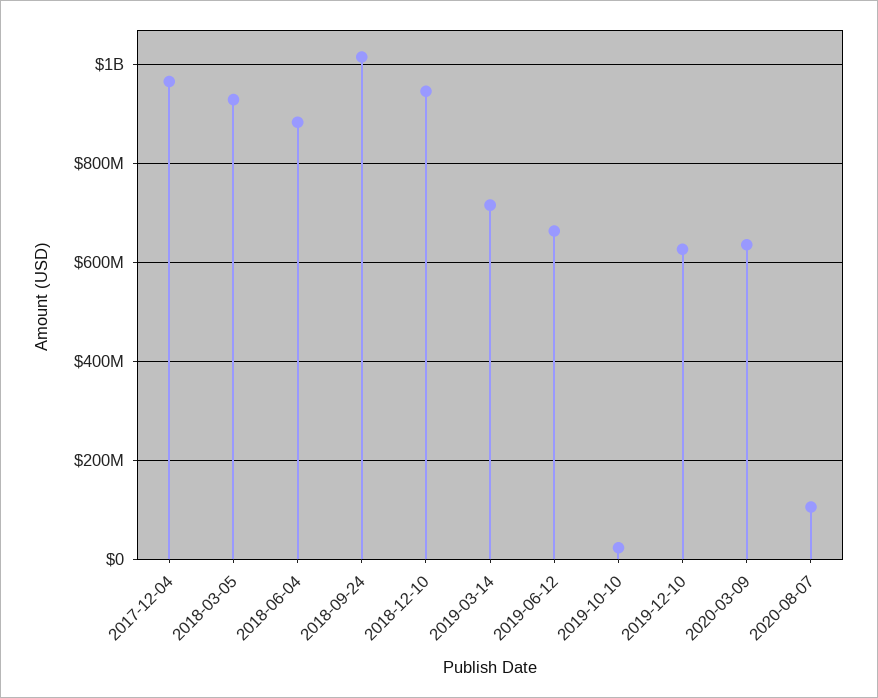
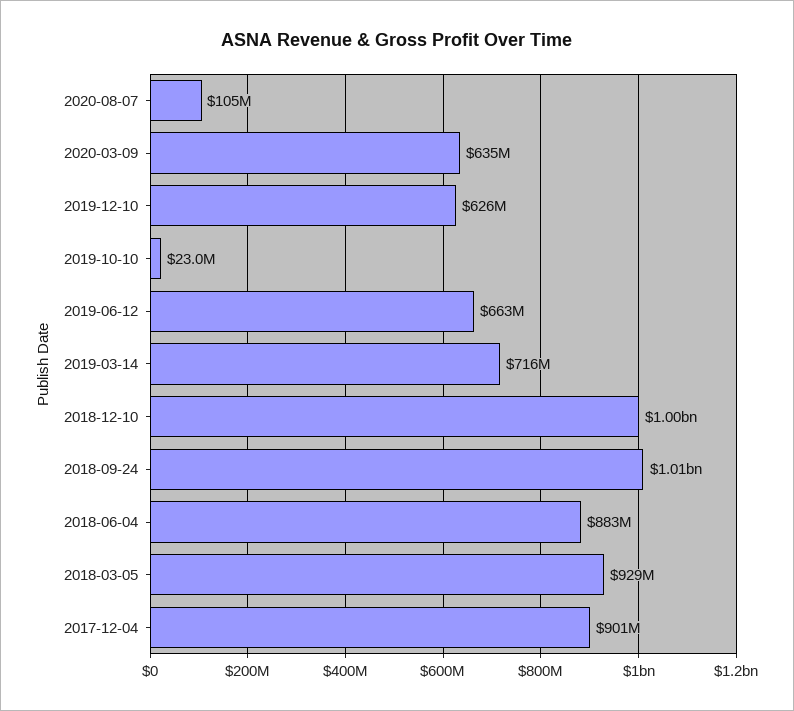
  {
-   "2017-12-04": 960000000,
+   "2017-12-04": 901000000,
    "2018-03-05": 929000000,
    "2018-06-04": 883000000,
    "2018-09-24": 1010000000,
-   "2018-12-10": 940000000,
+   "2018-12-10": 1000000000,
    "2019-03-14": 716000000,
    "2019-06-12": 663000000,
    "2019-10-10": 23000000,
    "2019-12-10": 626000000,
    "2020-03-09": 635000000,
    "2020-08-07": 105000000
  }

